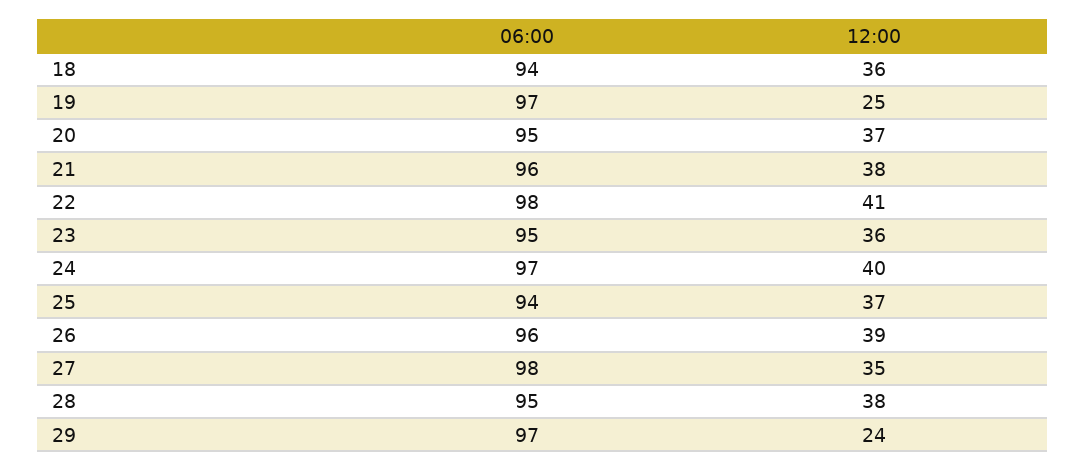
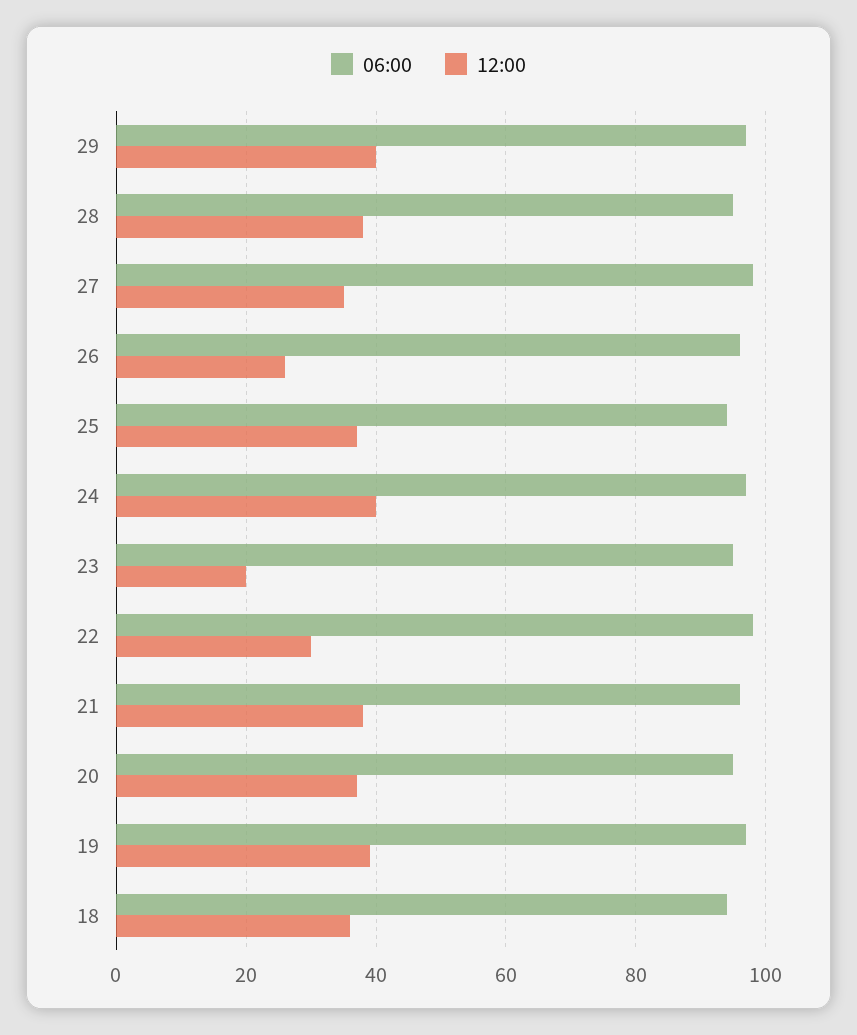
  {
    "06:00": {
      "18": 94,
      "19": 97,
      "20": 95,
      "21": 96,
      "22": 98,
      "23": 95,
      "24": 97,
      "25": 94,
      "26": 96,
      "27": 98,
      "28": 95,
      "29": 97
    },
    "12:00": {
      "18": 36,
-     "19": 25,
+     "19": 40,
      "20": 37,
      "21": 38,
-     "22": 41,
+     "22": 30,
-     "23": 36,
+     "23": 20,
      "24": 40,
      "25": 37,
-     "26": 39,
+     "26": 25,
      "27": 35,
      "28": 38,
-     "29": 24
+     "29": 40
    }
  }

